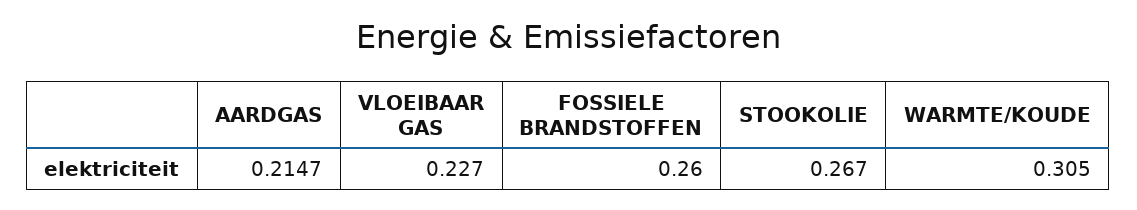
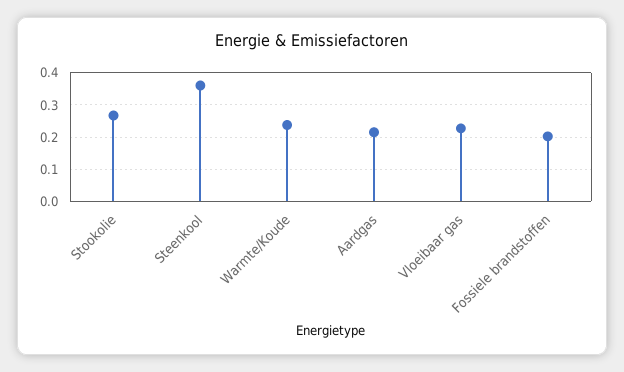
  {
    "AARDGAS": 0.2147,
    "VLOEIBAAR GAS": 0.227,
-   "FOSSIELE BRANDSTOFFEN": 0.26,
+   "FOSSIELE BRANDSTOFFEN": 0.2,
    "STOOKOLIE": 0.267,
-   "WARMTE/KOUDE": 0.305
+   "WARMTE/KOUDE": 0.24,
+   "Steenkool": 0.36
  }

